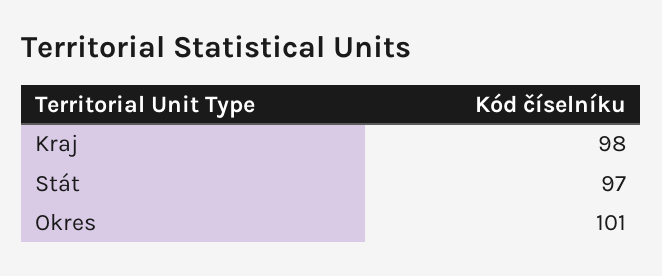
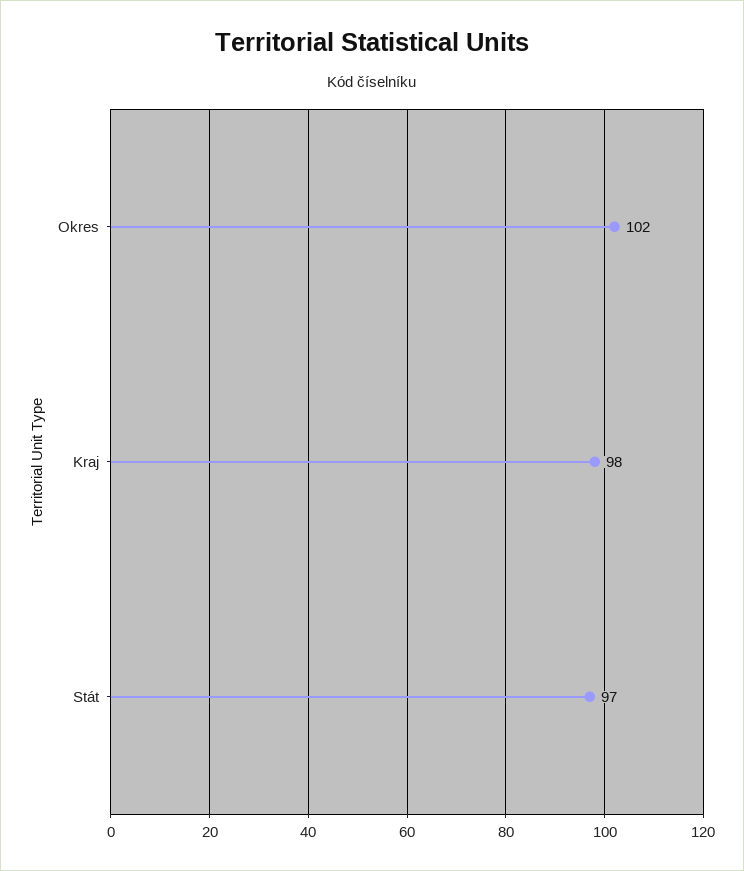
  {
    "Kraj": 98,
    "Stát": 97,
-   "Okres": 101
+   "Okres": 102
  }

